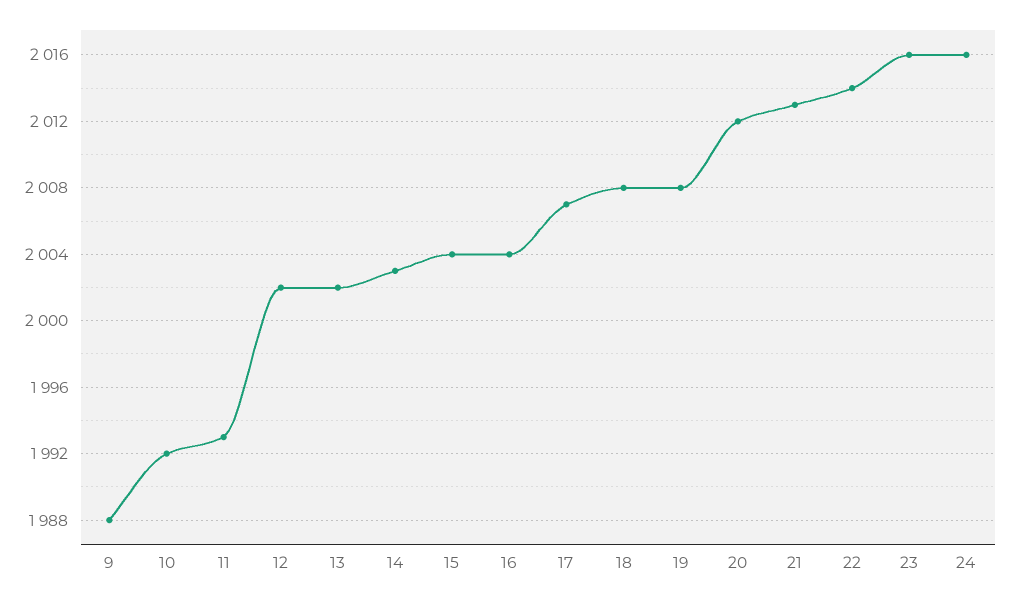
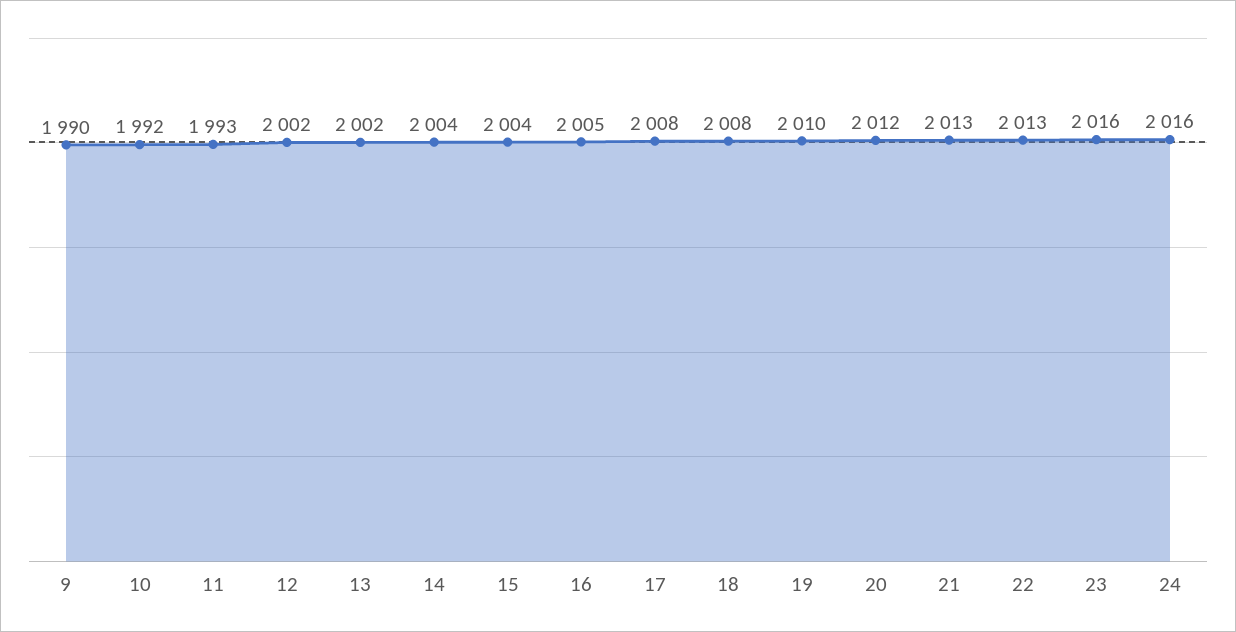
  {
-   "9": 1988,
+   "9": 1990,
    "10": 1992,
    "11": 1993,
    "12": 2002,
    "13": 2002,
-   "14": 2003,
+   "14": 2004,
    "15": 2004,
-   "16": 2004,
+   "16": 2005,
-   "17": 2007,
+   "17": 2008,
    "18": 2008,
-   "19": 2008,
+   "19": 2010,
    "20": 2012,
    "21": 2013,
-   "22": 2014,
+   "22": 2013,
    "23": 2016,
    "24": 2016
  }

